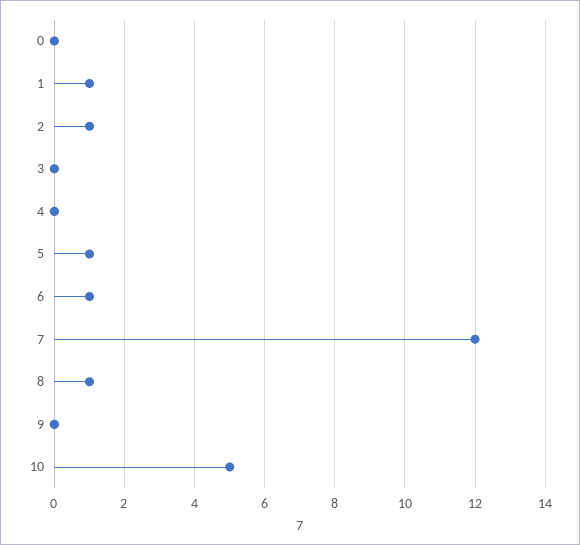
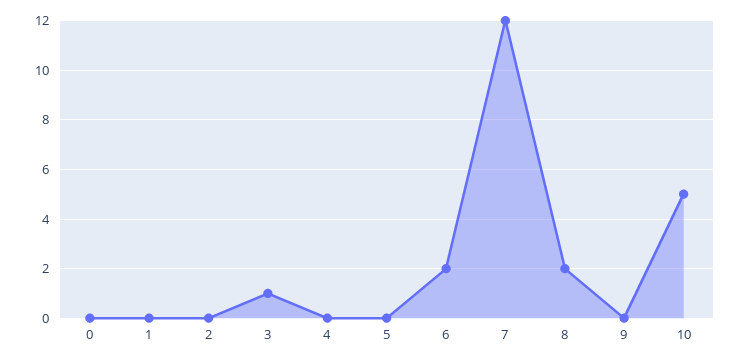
  {
    "0": 0,
-   "1": 1,
+   "1": 0,
-   "2": 1,
+   "2": 0,
-   "3": 0,
+   "3": 1,
    "4": 0,
-   "5": 1,
+   "5": 0,
-   "6": 1,
+   "6": 2,
    "7": 12,
-   "8": 1,
+   "8": 2,
    "9": 0,
    "10": 5
  }

